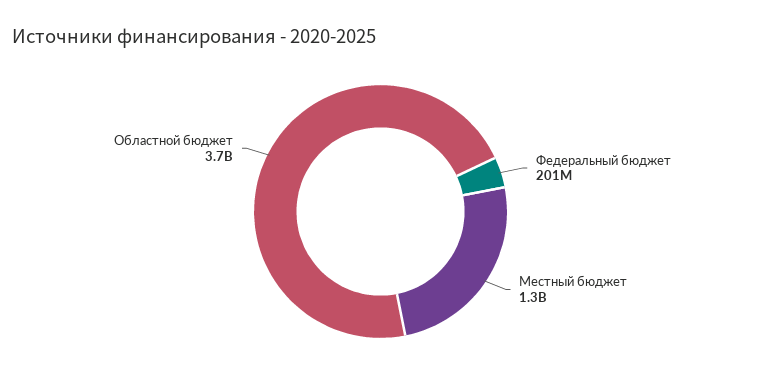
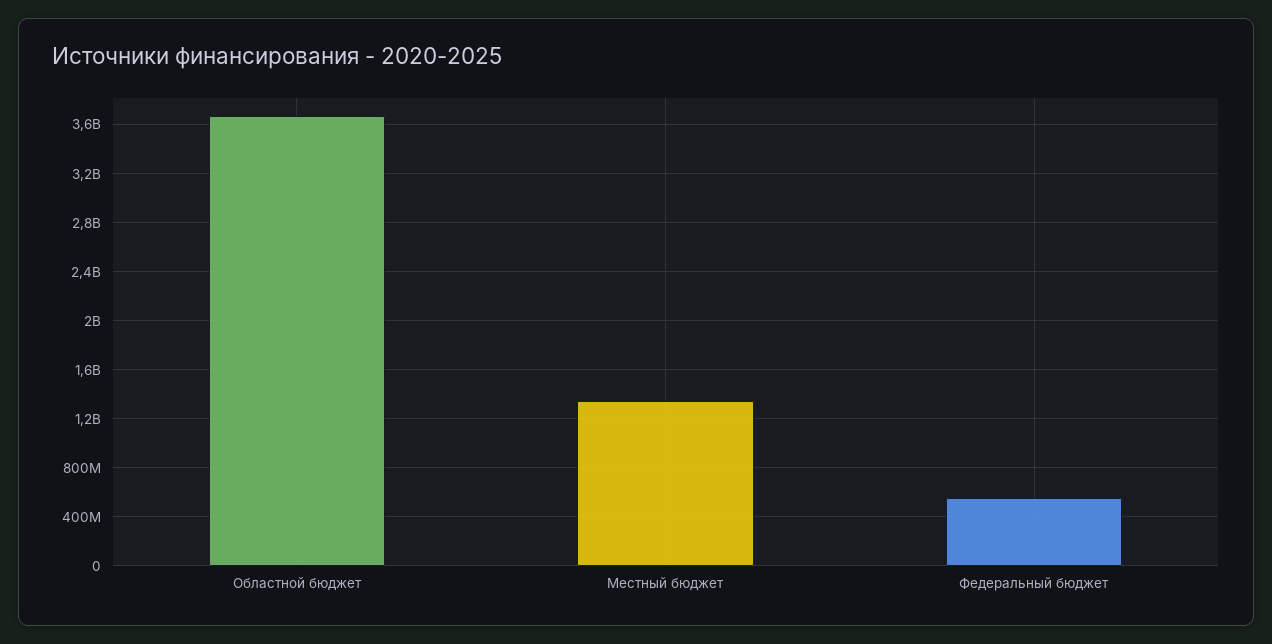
  {
-   "Федеральный бюджет": 201000000,
+   "Федеральный бюджет": 550000000,
    "Местный бюджет": 1300000000,
    "Областной бюджет": 3700000000
  }

